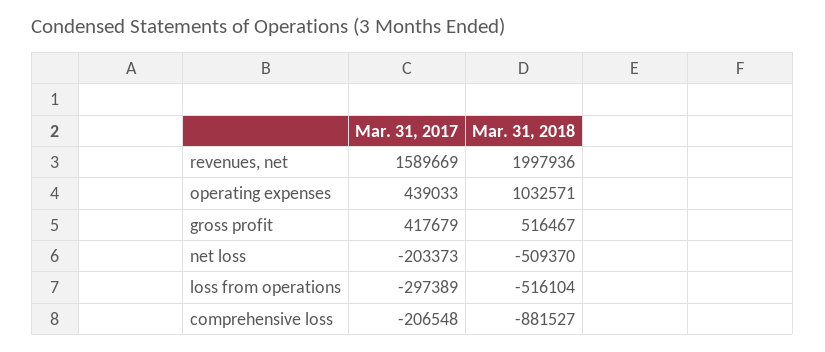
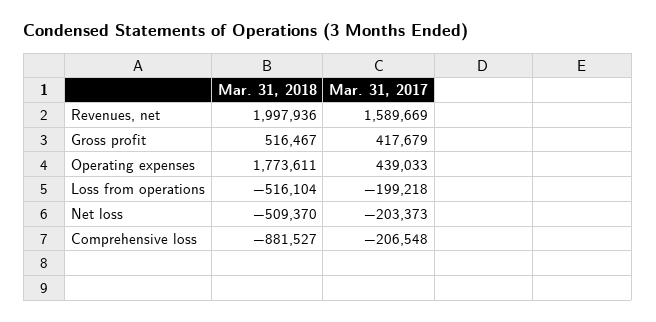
  {
    "Mar. 31, 2017": {
      "revenues, net": 1589669,
      "operating expenses": 439033,
      "gross profit": 417679,
      "net loss": -203373,
-     "loss from operations": -297389,
+     "loss from operations": -199218,
      "comprehensive loss": -206548
    },
    "Mar. 31, 2018": {
      "revenues, net": 1997936,
-     "operating expenses": 1032571,
+     "operating expenses": 1773611,
      "gross profit": 516467,
      "net loss": -509370,
      "loss from operations": -516104,
      "comprehensive loss": -881527
    }
  }

